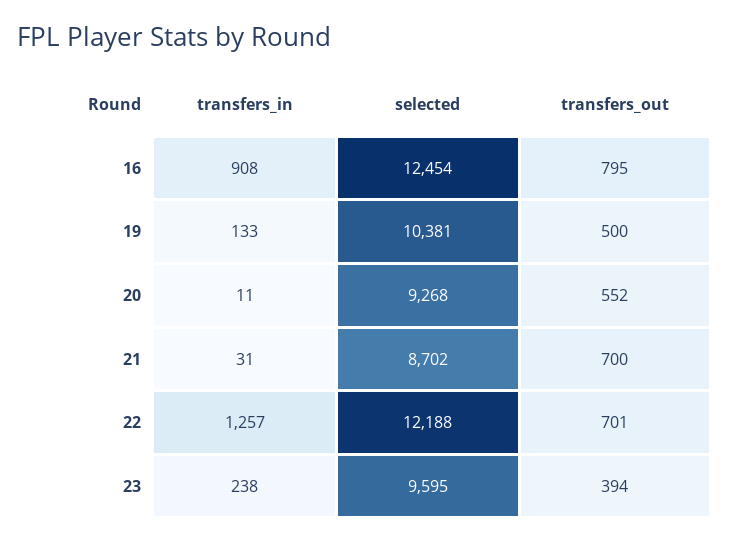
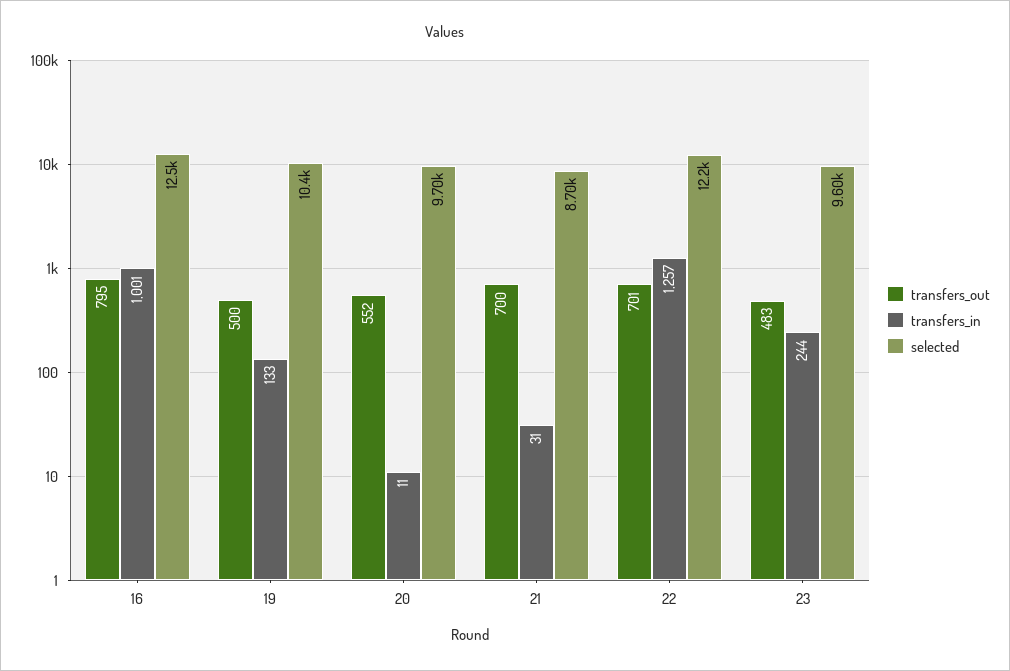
  {
    "transfers_in": {
-     "16": 908,
+     "16": 1001,
      "19": 133,
      "20": 11,
      "21": 31,
      "22": 1257,
-     "23": 238
+     "23": 244
    },
    "selected": {
      "16": 12454,
      "19": 10381,
-     "20": 9268,
+     "20": 9700,
      "21": 8702,
      "22": 12188,
      "23": 9595
    },
    "transfers_out": {
      "16": 795,
      "19": 500,
      "20": 552,
      "21": 700,
      "22": 701,
-     "23": 394
+     "23": 483
    }
  }

